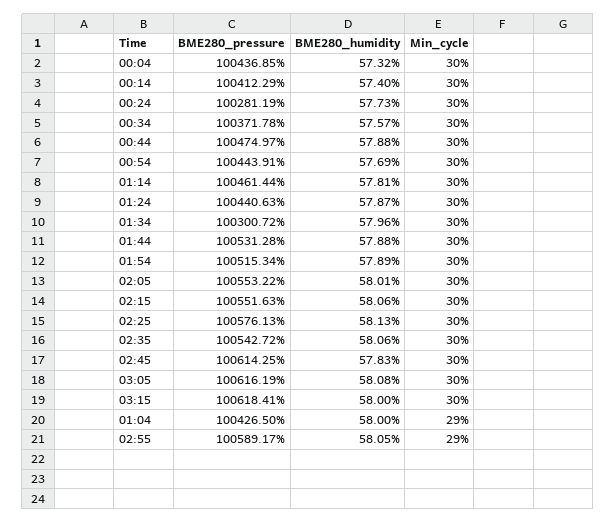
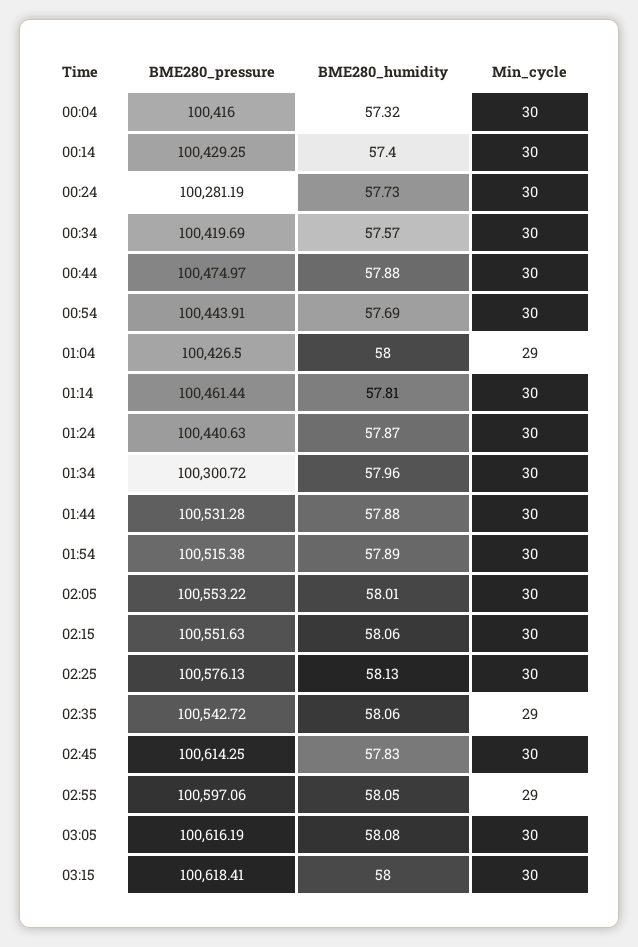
  {
    "BME280_pressure": {
-     "00:04": 100436.85,
+     "00:04": 100416,
-     "00:14": 100412.29,
+     "00:14": 100429.25,
      "00:24": 100281.19,
-     "00:34": 100371.78,
+     "00:34": 100419.69,
      "00:44": 100474.97,
      "00:54": 100443.91,
      "01:14": 100461.44,
      "01:24": 100440.63,
      "01:34": 100300.72,
      "01:44": 100531.28,
-     "01:54": 100515.34,
+     "01:54": 100515.38,
      "02:05": 100553.22,
      "02:15": 100551.63,
      "02:25": 100576.13,
      "02:35": 100542.72,
      "02:45": 100614.25,
      "03:05": 100616.19,
      "03:15": 100618.41,
      "01:04": 100426.5,
-     "02:55": 100589.17
+     "02:55": 100597.06
    },
    "BME280_humidity": {
      "00:04": 57.32,
      "00:14": 57.4,
      "00:24": 57.73,
      "00:34": 57.57,
      "00:44": 57.88,
      "00:54": 57.69,
      "01:14": 57.81,
      "01:24": 57.87,
      "01:34": 57.96,
      "01:44": 57.88,
      "01:54": 57.89,
      "02:05": 58.01,
      "02:15": 58.06,
      "02:25": 58.13,
      "02:35": 58.06,
      "02:45": 57.83,
      "03:05": 58.08,
      "03:15": 58,
      "01:04": 58,
      "02:55": 58.05
    },
    "Min_cycle": {
      "00:04": 30,
      "00:14": 30,
      "00:24": 30,
      "00:34": 30,
      "00:44": 30,
      "00:54": 30,
      "01:14": 30,
      "01:24": 30,
      "01:34": 30,
      "01:44": 30,
      "01:54": 30,
      "02:05": 30,
      "02:15": 30,
      "02:25": 30,
-     "02:35": 30,
+     "02:35": 29,
      "02:45": 30,
      "03:05": 30,
      "03:15": 30,
      "01:04": 29,
      "02:55": 29
    }
  }

